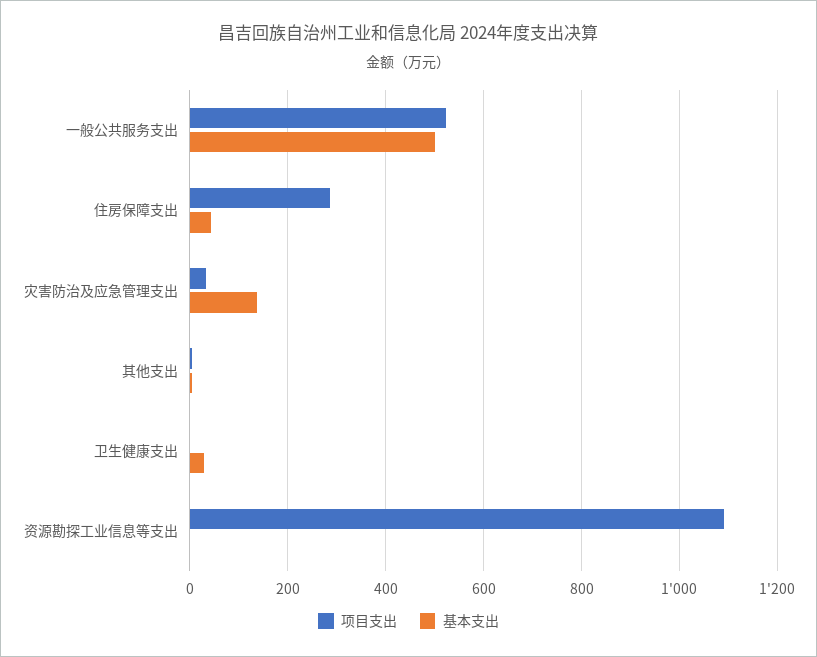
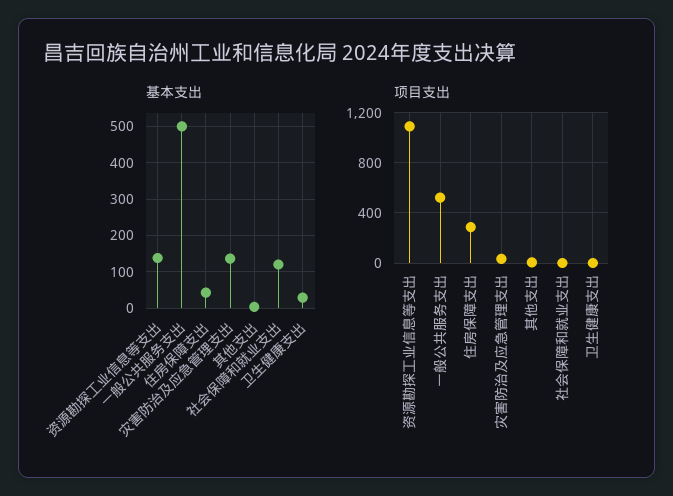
  {
    "项目支出": {
      "一般公共服务支出": 520,
      "住房保障支出": 280,
      "灾害防治及应急管理支出": 40,
      "其他支出": 0,
      "卫生健康支出": 0,
-     "资源勘探工业信息等支出": 1100
+     "资源勘探工业信息等支出": 1100,
+     "社会保障和就业支出": 0
    },
    "基本支出": {
      "一般公共服务支出": 500,
      "住房保障支出": 40,
      "灾害防治及应急管理支出": 140,
      "其他支出": 0,
      "卫生健康支出": 20,
-     "资源勘探工业信息等支出": 0
+     "资源勘探工业信息等支出": 140,
+     "社会保障和就业支出": 120
    }
  }

